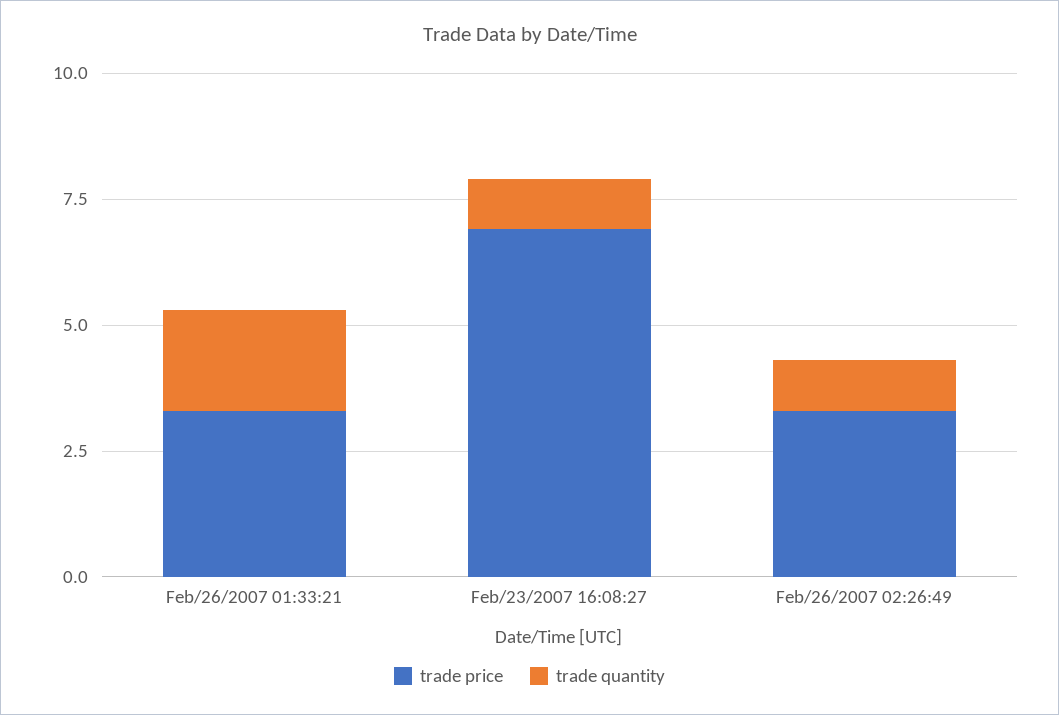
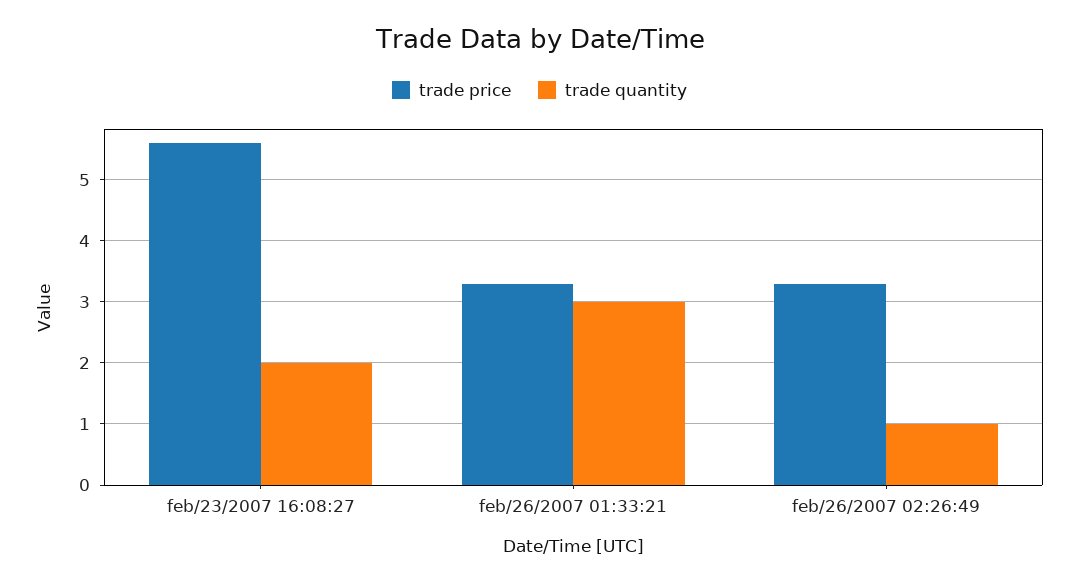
  {
    "trade price": {
      "Feb/26/2007 01:33:21": 3.3,
-     "Feb/23/2007 16:08:27": 7,
+     "Feb/23/2007 16:08:27": 5.6,
      "Feb/26/2007 02:26:49": 3.3
    },
    "trade quantity": {
-     "Feb/26/2007 01:33:21": 2,
+     "Feb/26/2007 01:33:21": 3,
-     "Feb/23/2007 16:08:27": 1,
+     "Feb/23/2007 16:08:27": 2,
      "Feb/26/2007 02:26:49": 1
    }
  }

